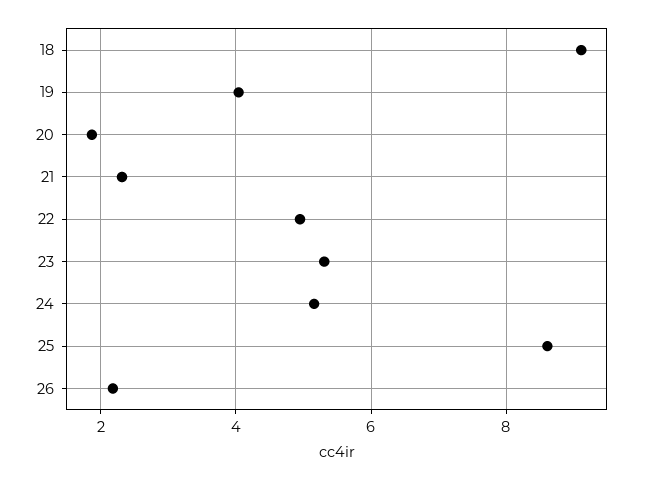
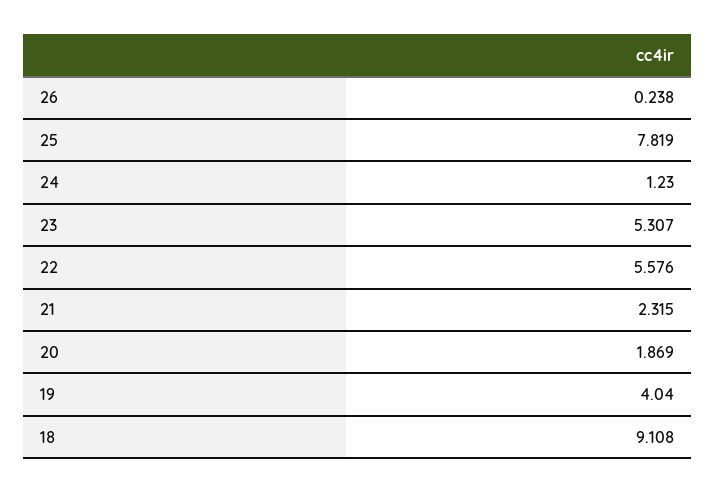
  {
    "18": 9.108,
    "19": 4.04,
    "20": 1.869,
    "21": 2.315,
-   "22": 5,
+   "22": 5.576,
    "23": 5.307,
-   "24": 5.2,
+   "24": 1.23,
-   "25": 8.6,
+   "25": 7.819,
-   "26": 2.2
+   "26": 0.238
  }

